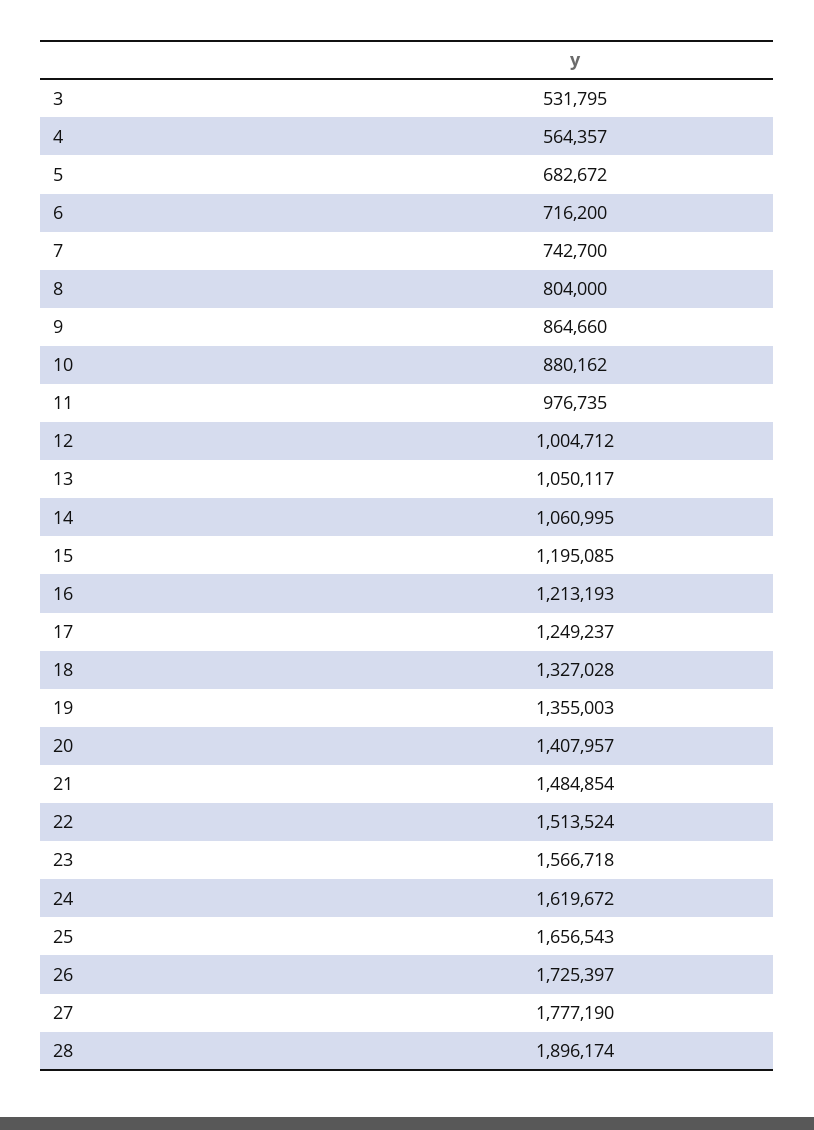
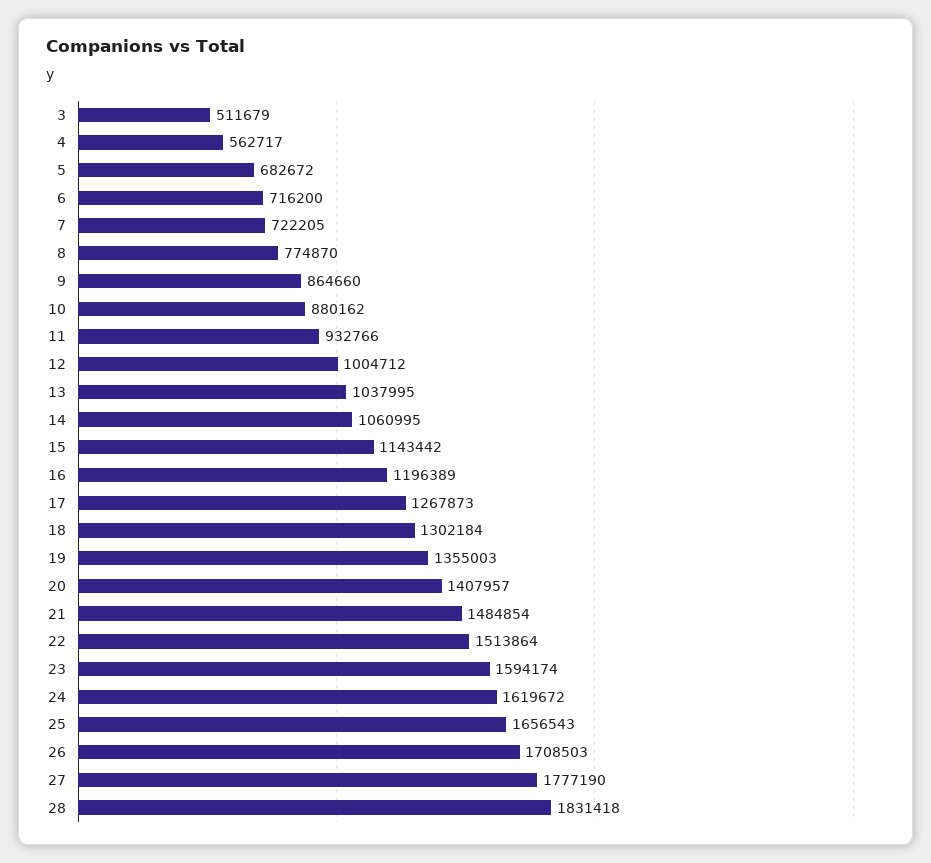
  {
-   "3": 531795,
+   "3": 511679,
-   "4": 564357,
+   "4": 562717,
    "5": 682672,
    "6": 716200,
-   "7": 742700,
+   "7": 722205,
-   "8": 804000,
+   "8": 774870,
    "9": 864660,
    "10": 880162,
-   "11": 976735,
+   "11": 932766,
    "12": 1004712,
-   "13": 1050117,
+   "13": 1037995,
    "14": 1060995,
-   "15": 1195085,
+   "15": 1143442,
-   "16": 1213193,
+   "16": 1196389,
-   "17": 1249237,
+   "17": 1267873,
-   "18": 1327028,
+   "18": 1302184,
    "19": 1355003,
    "20": 1407957,
    "21": 1484854,
-   "22": 1513524,
+   "22": 1513864,
-   "23": 1566718,
+   "23": 1594174,
    "24": 1619672,
    "25": 1656543,
-   "26": 1725397,
+   "26": 1708503,
    "27": 1777190,
-   "28": 1896174
+   "28": 1831418
  }

